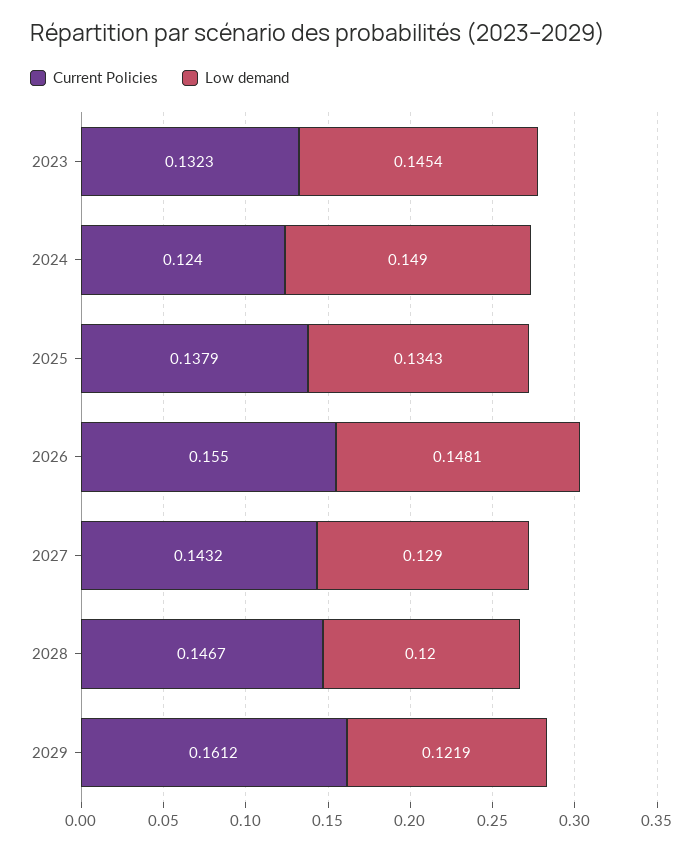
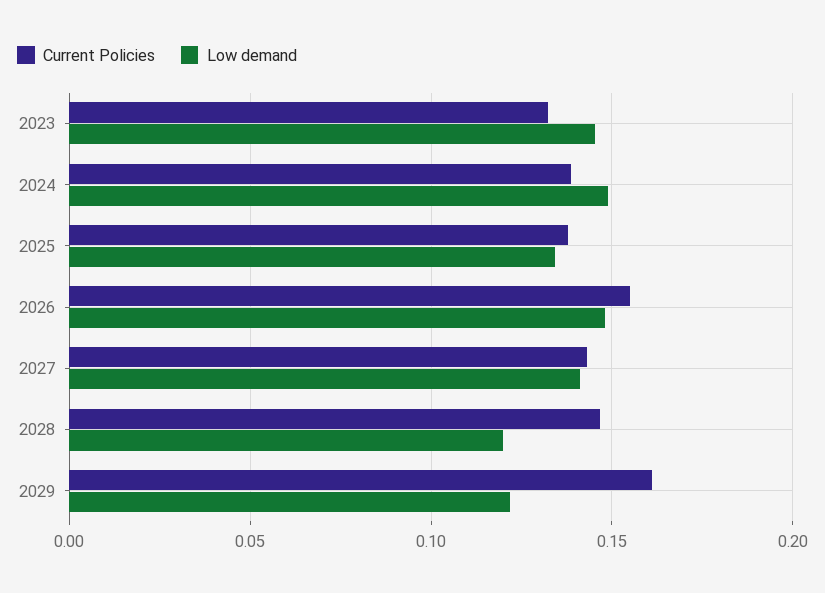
  {
    "Current Policies": {
      "2023": 0.1323,
-     "2024": 0.124,
+     "2024": 0.14,
      "2025": 0.1379,
      "2026": 0.155,
      "2027": 0.1432,
      "2028": 0.1467,
      "2029": 0.1612
    },
    "Low demand": {
      "2023": 0.1454,
      "2024": 0.149,
      "2025": 0.1343,
      "2026": 0.1481,
-     "2027": 0.129,
+     "2027": 0.14,
      "2028": 0.12,
      "2029": 0.1219
    }
  }

